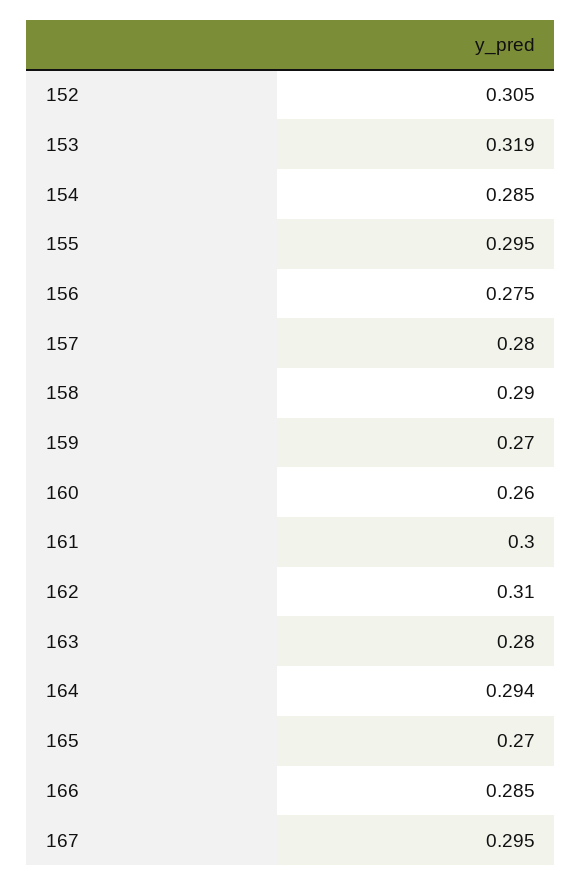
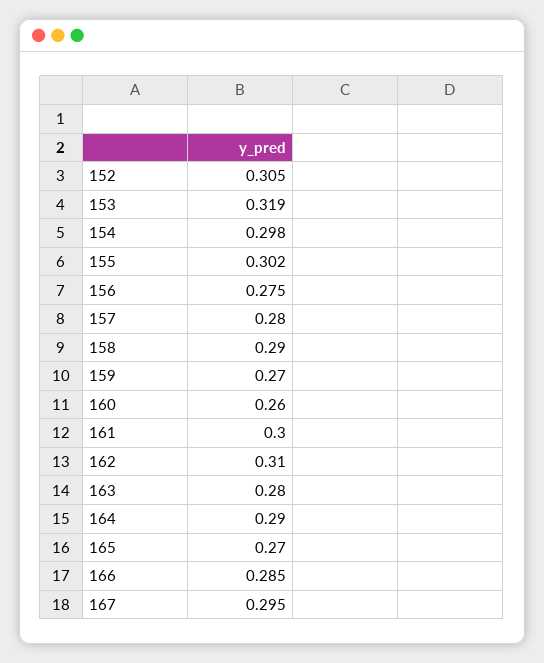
  {
    "152": 0.305,
    "153": 0.319,
-   "154": 0.285,
+   "154": 0.298,
-   "155": 0.295,
+   "155": 0.302,
    "156": 0.275,
    "157": 0.28,
    "158": 0.29,
    "159": 0.27,
    "160": 0.26,
    "161": 0.3,
    "162": 0.31,
    "163": 0.28,
-   "164": 0.294,
+   "164": 0.29,
    "165": 0.27,
    "166": 0.285,
    "167": 0.295
  }

